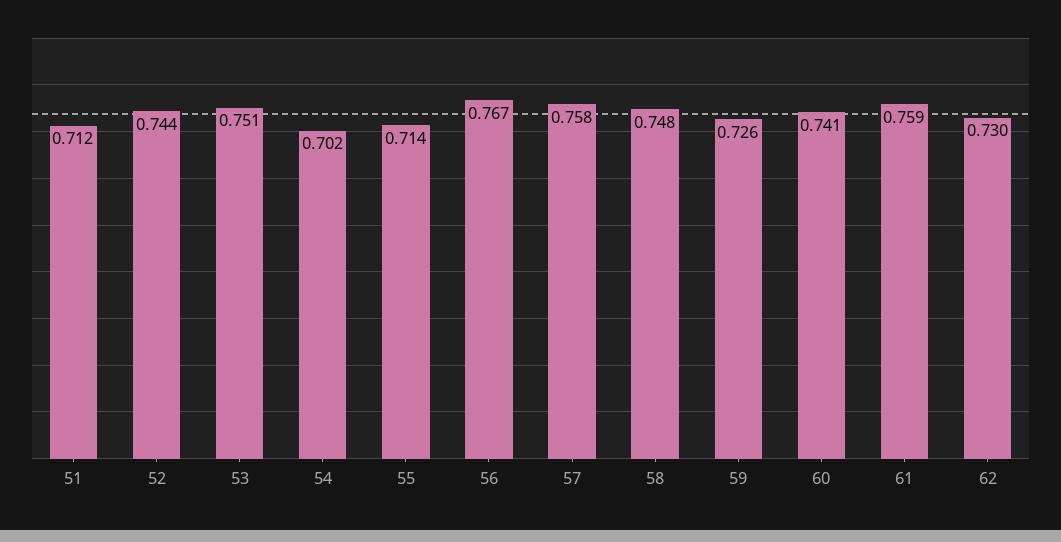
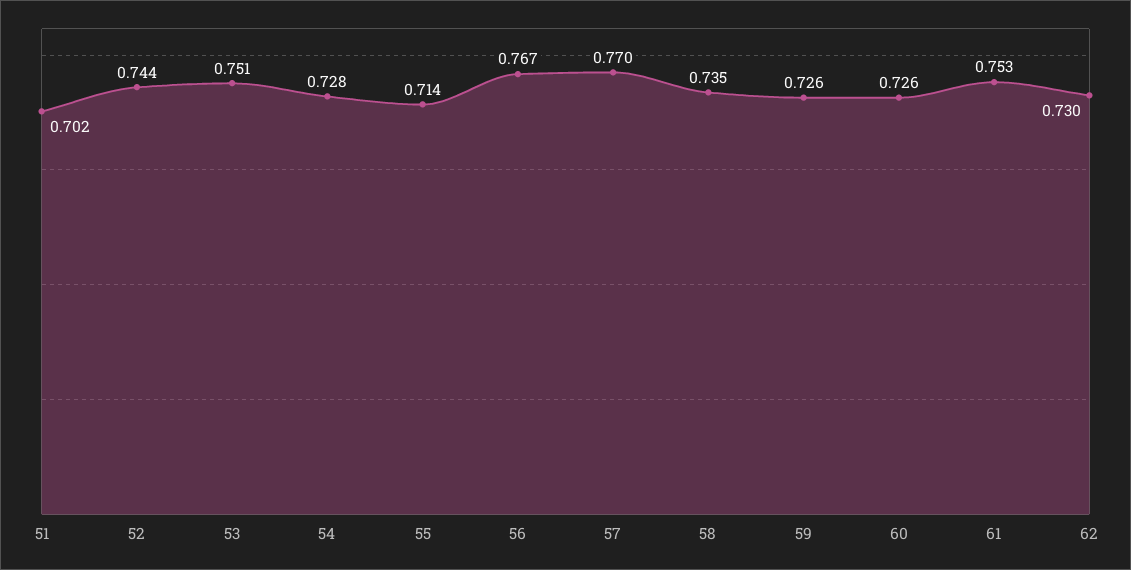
  {
-   "51": 0.712,
+   "51": 0.702,
    "52": 0.744,
    "53": 0.751,
-   "54": 0.702,
+   "54": 0.728,
    "55": 0.714,
    "56": 0.767,
-   "57": 0.758,
+   "57": 0.77,
-   "58": 0.748,
+   "58": 0.735,
    "59": 0.726,
-   "60": 0.741,
+   "60": 0.726,
-   "61": 0.759,
+   "61": 0.753,
    "62": 0.73
  }

